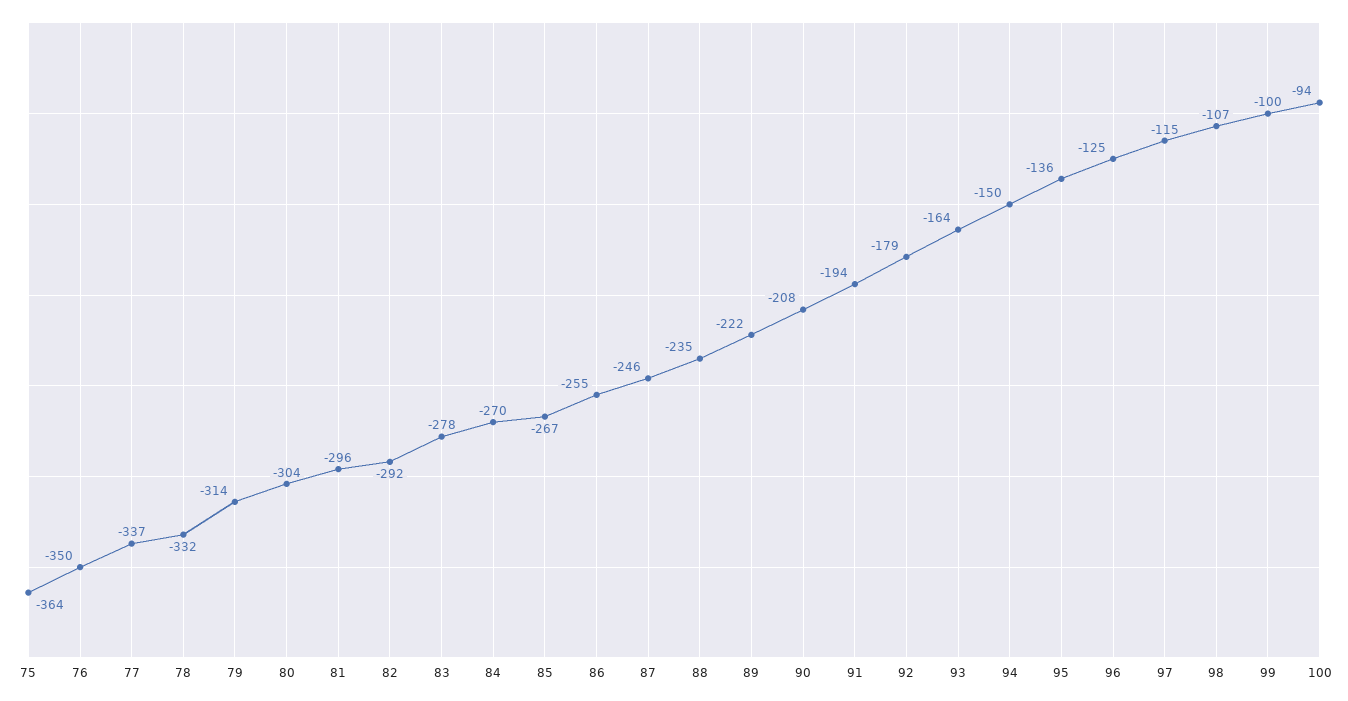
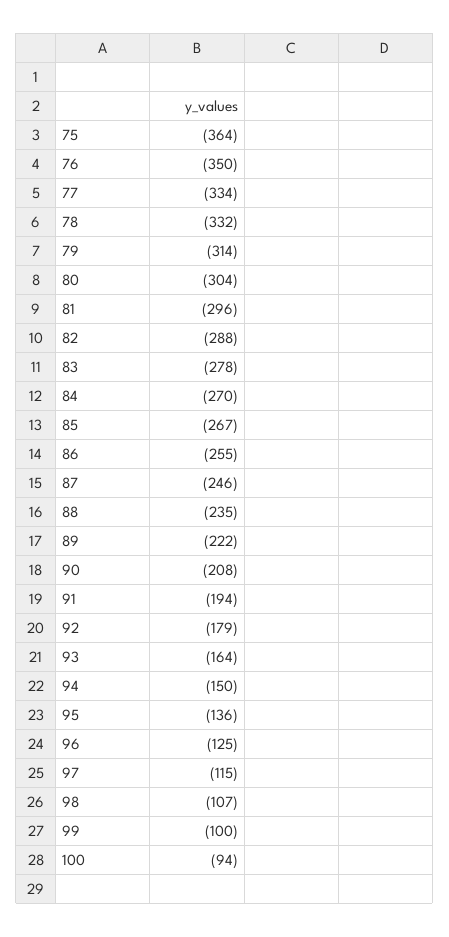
  {
    "75": -364,
    "76": -350,
-   "77": -337,
+   "77": -334,
    "78": -332,
    "79": -314,
    "80": -304,
    "81": -296,
-   "82": -292,
+   "82": -288,
    "83": -278,
    "84": -270,
    "85": -267,
    "86": -255,
    "87": -246,
    "88": -235,
    "89": -222,
    "90": -208,
    "91": -194,
    "92": -179,
    "93": -164,
    "94": -150,
    "95": -136,
    "96": -125,
    "97": -115,
    "98": -107,
    "99": -100,
    "100": -94
  }

